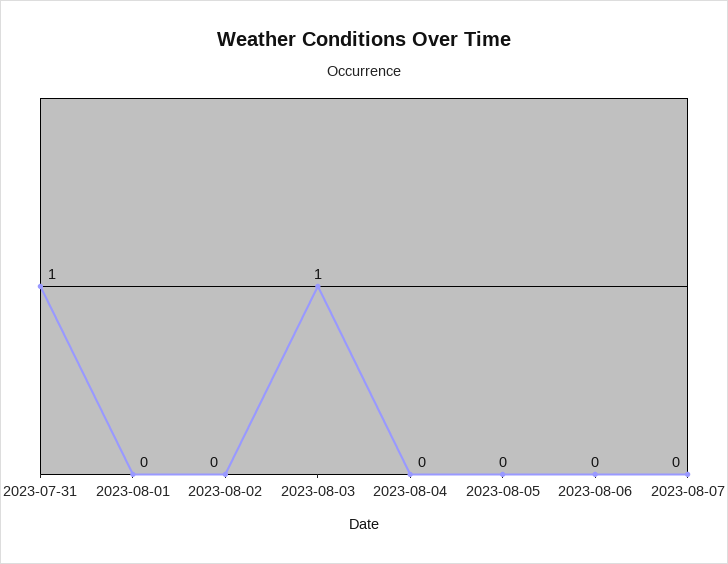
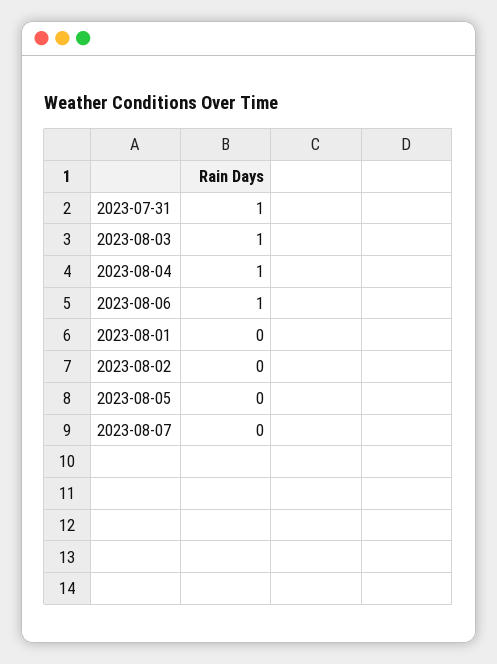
  {
    "2023-07-31": 1,
    "2023-08-01": 0,
    "2023-08-02": 0,
    "2023-08-03": 1,
-   "2023-08-04": 0,
+   "2023-08-04": 1,
    "2023-08-05": 0,
-   "2023-08-06": 0,
+   "2023-08-06": 1,
    "2023-08-07": 0
  }

